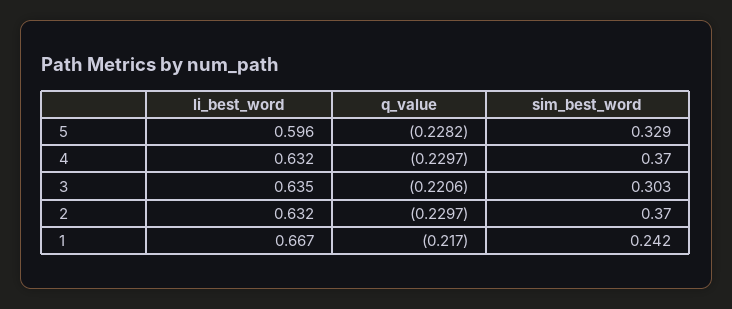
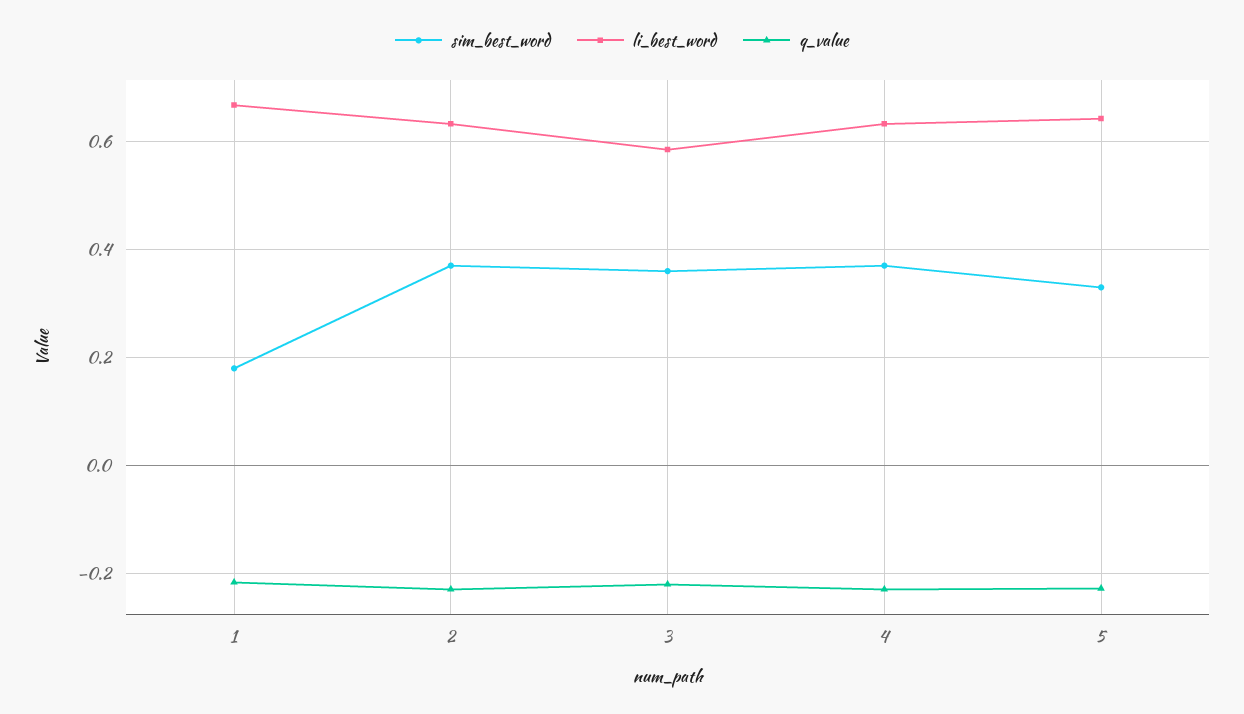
  {
    "li_best_word": {
-     "5": 0.596,
+     "5": 0.64,
      "4": 0.632,
-     "3": 0.635,
+     "3": 0.58,
      "2": 0.632,
      "1": 0.667
    },
    "q_value": {
      "5": -0.2282,
      "4": -0.2297,
      "3": -0.2206,
      "2": -0.2297,
      "1": -0.217
    },
    "sim_best_word": {
      "5": 0.329,
      "4": 0.37,
-     "3": 0.303,
+     "3": 0.36,
      "2": 0.37,
-     "1": 0.242
+     "1": 0.18
    }
  }

